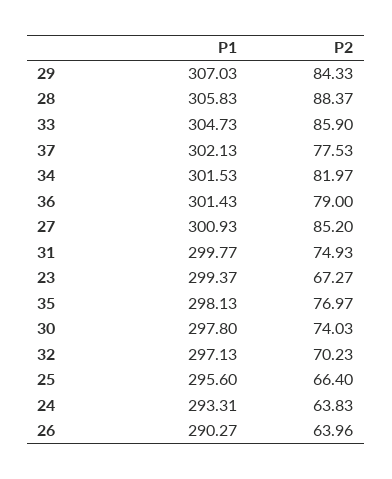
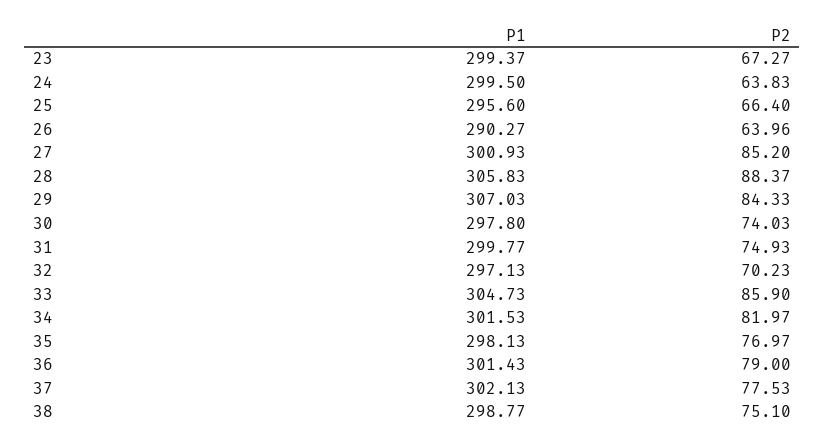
  {
    "P1": {
      "29": 307.03,
      "28": 305.83,
      "33": 304.73,
      "37": 302.13,
      "34": 301.53,
      "36": 301.43,
      "27": 300.93,
      "31": 299.77,
      "23": 299.37,
      "35": 298.13,
      "30": 297.8,
      "32": 297.13,
      "25": 295.6,
-     "24": 293.31,
+     "24": 299.5,
-     "26": 290.27
+     "26": 290.27,
+     "38": 298.77
    },
    "P2": {
      "29": 84.33,
      "28": 88.37,
      "33": 85.9,
      "37": 77.53,
      "34": 81.97,
      "36": 79,
      "27": 85.2,
      "31": 74.93,
      "23": 67.27,
      "35": 76.97,
      "30": 74.03,
      "32": 70.23,
      "25": 66.4,
      "24": 63.83,
-     "26": 63.96
+     "26": 63.96,
+     "38": 75.1
    }
  }

